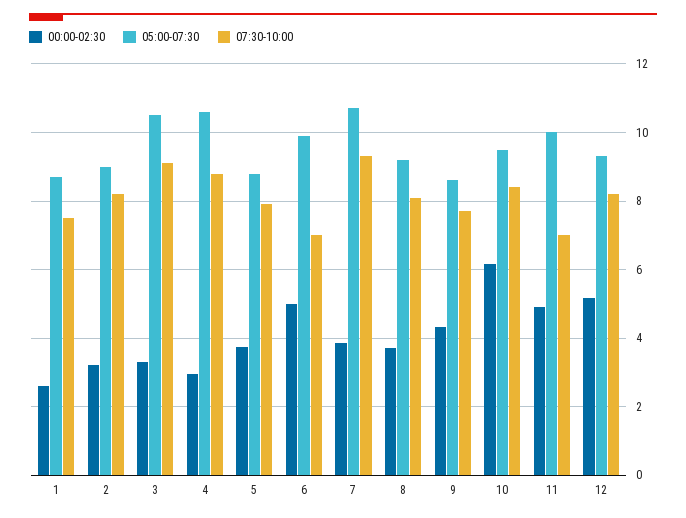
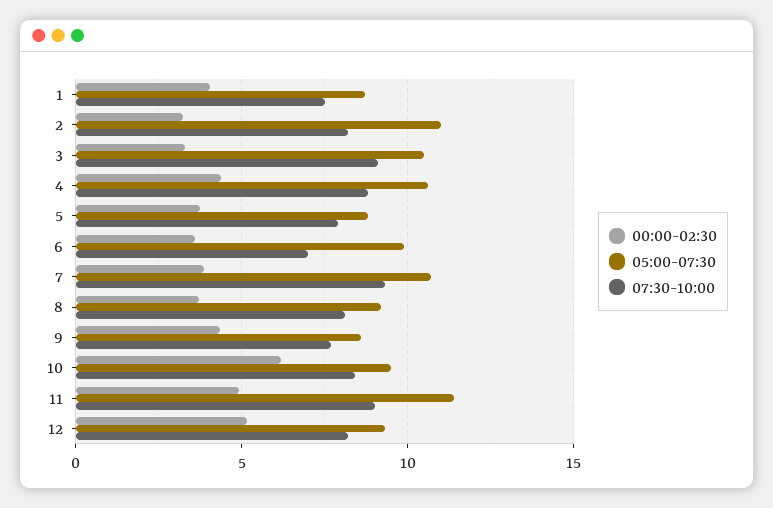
  {
    "00:00-02:30": {
-     "1": 2.6,
+     "1": 4,
      "2": 3.2,
      "3": 3.4,
-     "4": 3,
+     "4": 4.5,
      "5": 3.8,
-     "6": 5,
+     "6": 3.5,
      "7": 3.8,
      "8": 3.8,
      "9": 4.4,
      "10": 6.2,
      "11": 5,
      "12": 5.2
    },
    "05:00-07:30": {
      "1": 8.8,
-     "2": 9,
+     "2": 11,
      "3": 10.6,
      "4": 10.6,
      "5": 8.8,
      "6": 10,
      "7": 10.8,
      "8": 9.2,
      "9": 8.6,
      "10": 9.6,
-     "11": 10,
+     "11": 11.5,
      "12": 9.4
    },
    "07:30-10:00": {
      "1": 7.6,
      "2": 8.2,
      "3": 9.2,
      "4": 8.8,
      "5": 8,
      "6": 7,
      "7": 9.4,
      "8": 8.2,
      "9": 7.8,
      "10": 8.4,
-     "11": 7,
+     "11": 9,
      "12": 8.2
    }
  }

